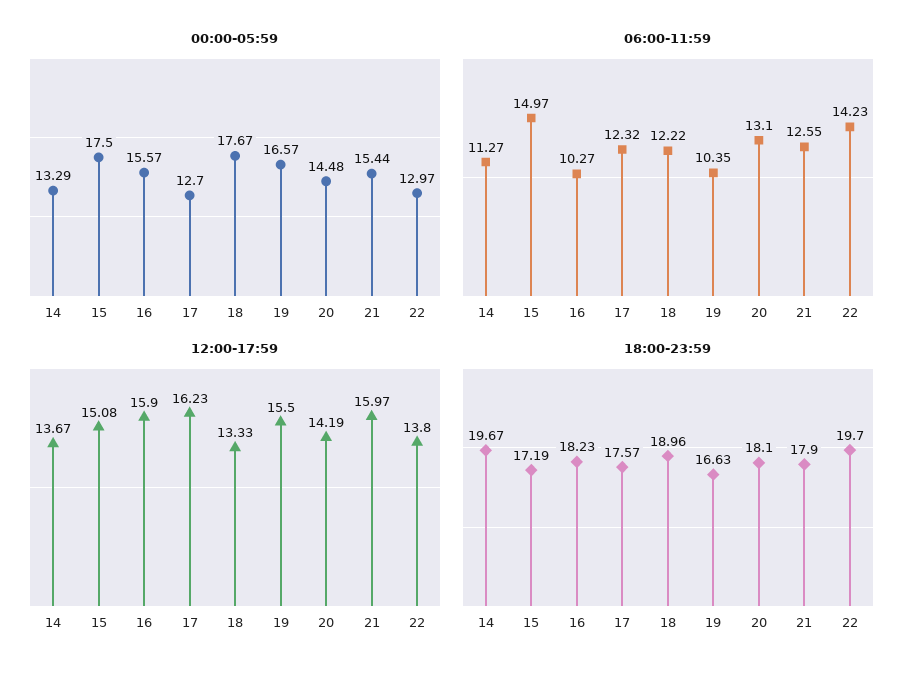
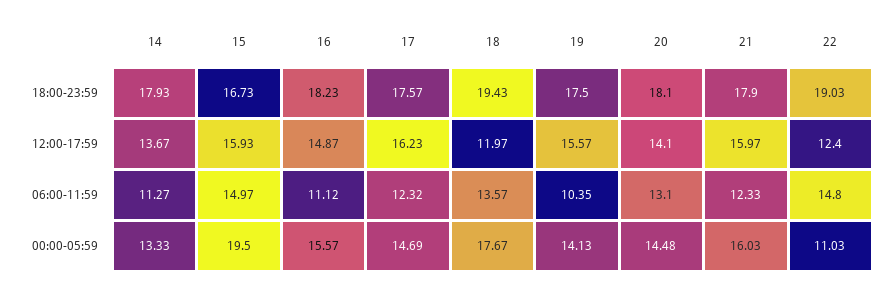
  {
    "00:00-05:59": {
-     "14": 13.29,
+     "14": 13.33,
-     "15": 17.5,
+     "15": 19.5,
      "16": 15.57,
-     "17": 12.7,
+     "17": 14.69,
      "18": 17.67,
-     "19": 16.57,
+     "19": 14.13,
      "20": 14.48,
-     "21": 15.44,
+     "21": 16.03,
-     "22": 12.97
+     "22": 11.03
    },
    "06:00-11:59": {
      "14": 11.27,
      "15": 14.97,
-     "16": 10.27,
+     "16": 11.12,
      "17": 12.32,
-     "18": 12.22,
+     "18": 13.57,
      "19": 10.35,
      "20": 13.1,
-     "21": 12.55,
+     "21": 12.33,
-     "22": 14.23
+     "22": 14.8
    },
    "12:00-17:59": {
      "14": 13.67,
-     "15": 15.08,
+     "15": 15.93,
-     "16": 15.9,
+     "16": 14.87,
      "17": 16.23,
-     "18": 13.33,
+     "18": 11.97,
-     "19": 15.5,
+     "19": 15.57,
-     "20": 14.19,
+     "20": 14.1,
      "21": 15.97,
-     "22": 13.8
+     "22": 12.4
    },
    "18:00-23:59": {
-     "14": 19.67,
+     "14": 17.93,
-     "15": 17.19,
+     "15": 16.73,
      "16": 18.23,
      "17": 17.57,
-     "18": 18.96,
+     "18": 19.43,
-     "19": 16.63,
+     "19": 17.5,
      "20": 18.1,
      "21": 17.9,
-     "22": 19.7
+     "22": 19.03
    }
  }

